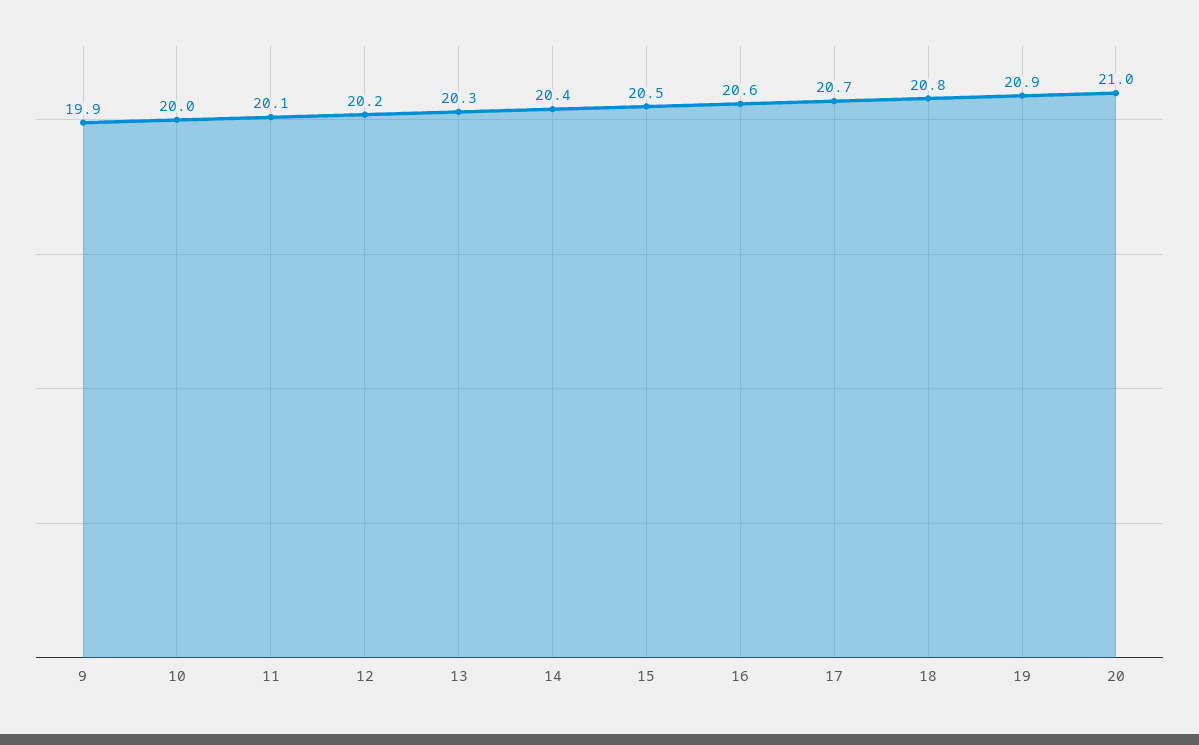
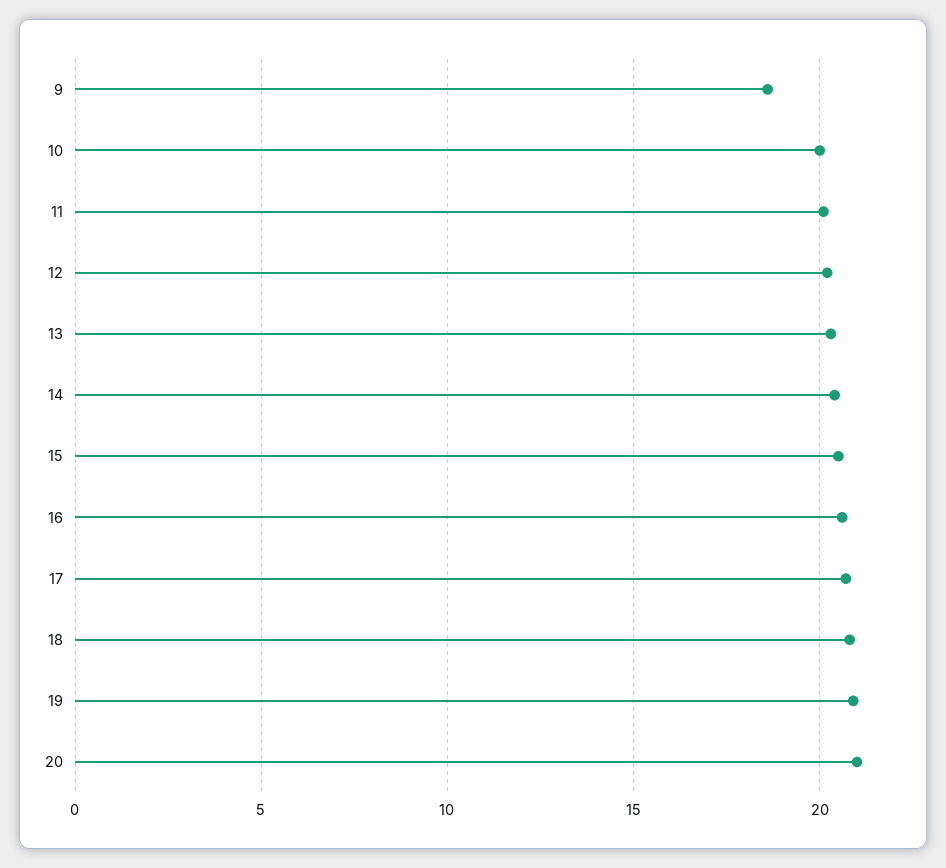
  {
-   "9": 19.9,
+   "9": 18.5,
    "10": 20,
    "11": 20.1,
    "12": 20.2,
    "13": 20.3,
    "14": 20.4,
    "15": 20.5,
    "16": 20.6,
    "17": 20.7,
    "18": 20.8,
    "19": 20.9,
    "20": 21
  }

